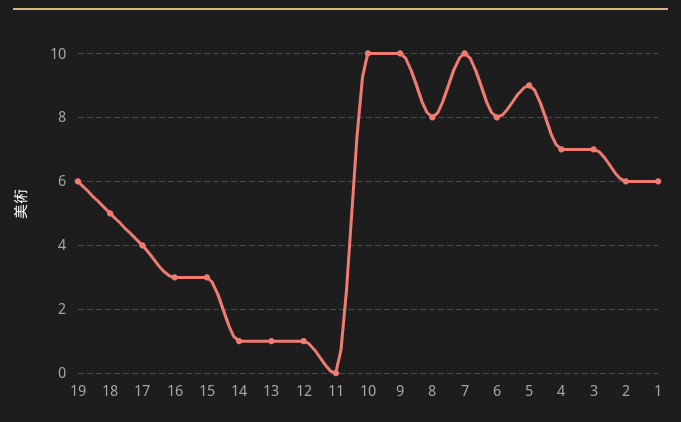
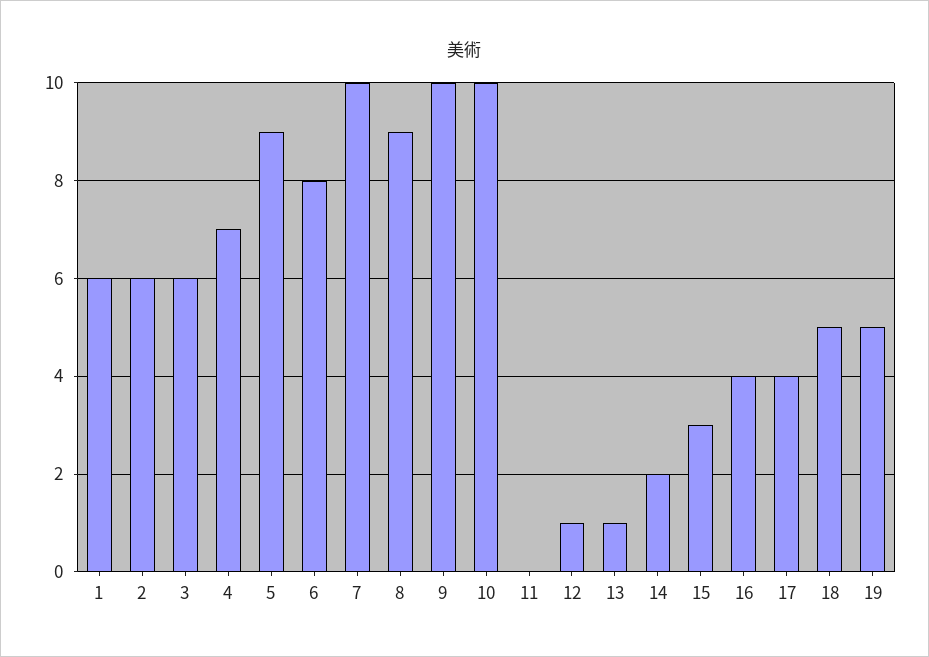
  {
-   "19": 6,
+   "19": 5,
    "18": 5,
    "17": 4,
-   "16": 3,
+   "16": 4,
    "15": 3,
-   "14": 1,
+   "14": 2,
    "13": 1,
    "12": 1,
    "11": 0,
    "10": 10,
    "9": 10,
-   "8": 8,
+   "8": 9,
    "7": 10,
    "6": 8,
    "5": 9,
    "4": 7,
-   "3": 7,
+   "3": 6,
    "2": 6,
    "1": 6
  }

